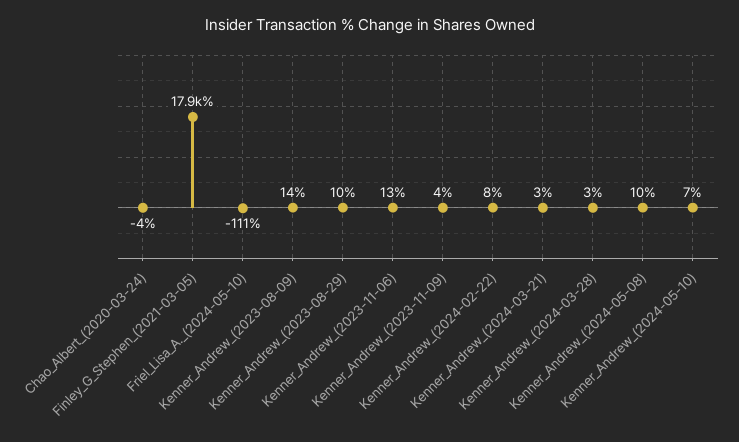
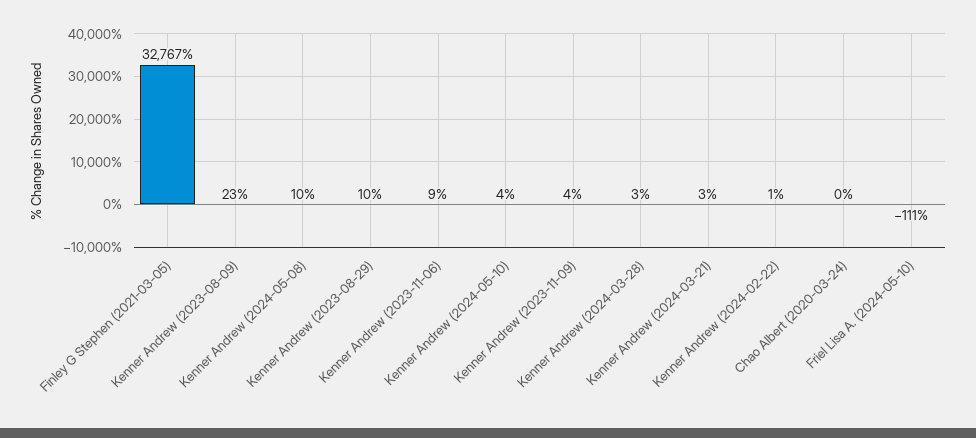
  {
-   "Chao_Albert_(2020-03-24)": -4,
+   "Chao_Albert_(2020-03-24)": 0,
-   "Finley_G_Stephen_(2021-03-05)": 17900,
+   "Finley_G_Stephen_(2021-03-05)": 32767,
    "Friel_Lisa_A._(2024-05-10)": -111,
-   "Kenner_Andrew_(2023-08-09)": 14,
+   "Kenner_Andrew_(2023-08-09)": 23,
    "Kenner_Andrew_(2023-08-29)": 10,
-   "Kenner_Andrew_(2023-11-06)": 13,
+   "Kenner_Andrew_(2023-11-06)": 9,
    "Kenner_Andrew_(2023-11-09)": 4,
-   "Kenner_Andrew_(2024-02-22)": 8,
+   "Kenner_Andrew_(2024-02-22)": 1,
    "Kenner_Andrew_(2024-03-21)": 3,
    "Kenner_Andrew_(2024-03-28)": 3,
    "Kenner_Andrew_(2024-05-08)": 10,
-   "Kenner_Andrew_(2024-05-10)": 7
+   "Kenner_Andrew_(2024-05-10)": 4
  }

